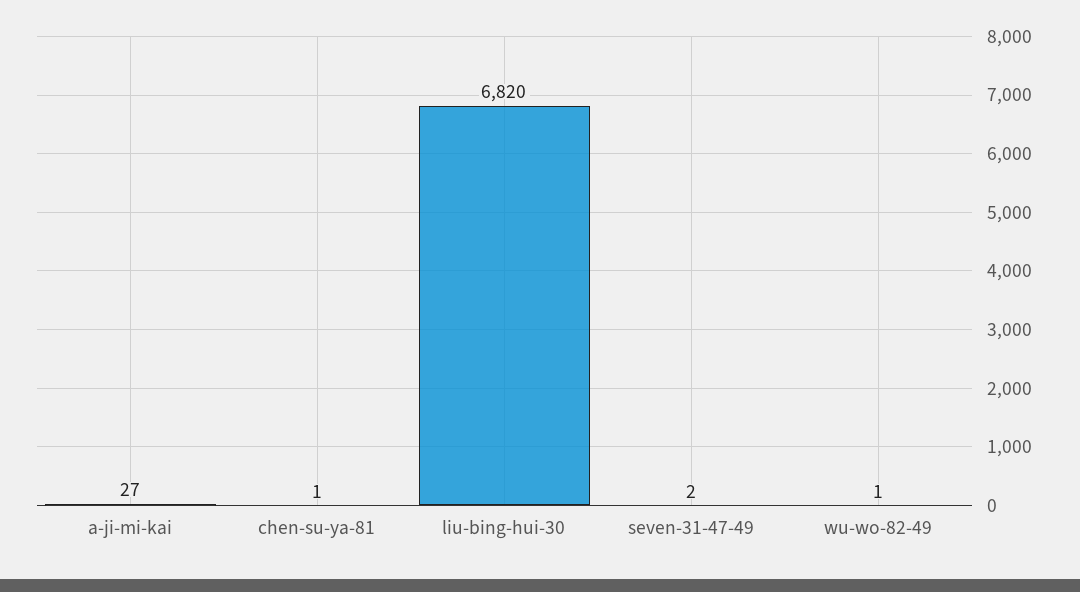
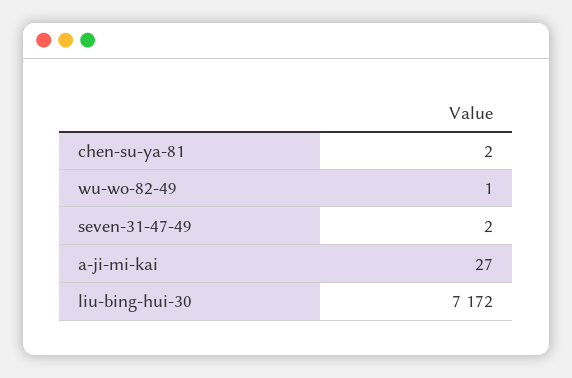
  {
    "a-ji-mi-kai": 27,
-   "chen-su-ya-81": 1,
+   "chen-su-ya-81": 2,
-   "liu-bing-hui-30": 6820,
+   "liu-bing-hui-30": 7172,
    "seven-31-47-49": 2,
    "wu-wo-82-49": 1
  }

